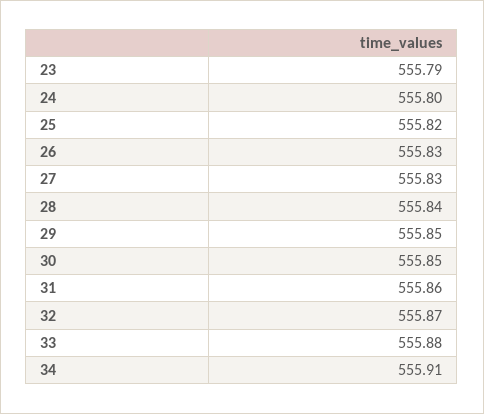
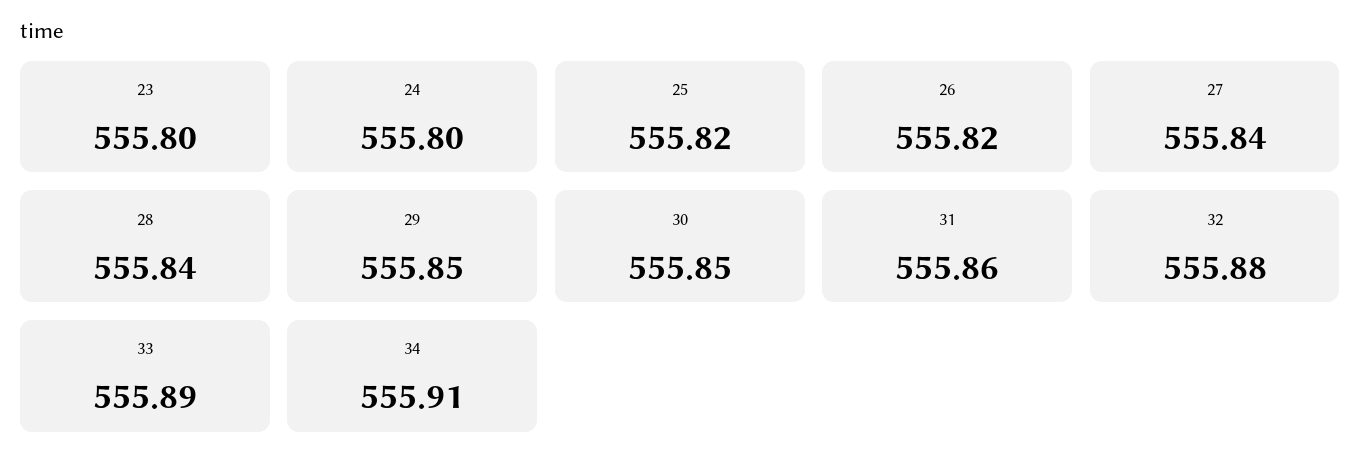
  {
-   "23": 555.79,
+   "23": 555.8,
    "24": 555.8,
    "25": 555.82,
-   "26": 555.83,
+   "26": 555.82,
-   "27": 555.83,
+   "27": 555.84,
    "28": 555.84,
    "29": 555.85,
    "30": 555.85,
    "31": 555.86,
-   "32": 555.87,
+   "32": 555.88,
-   "33": 555.88,
+   "33": 555.89,
    "34": 555.91
  }

